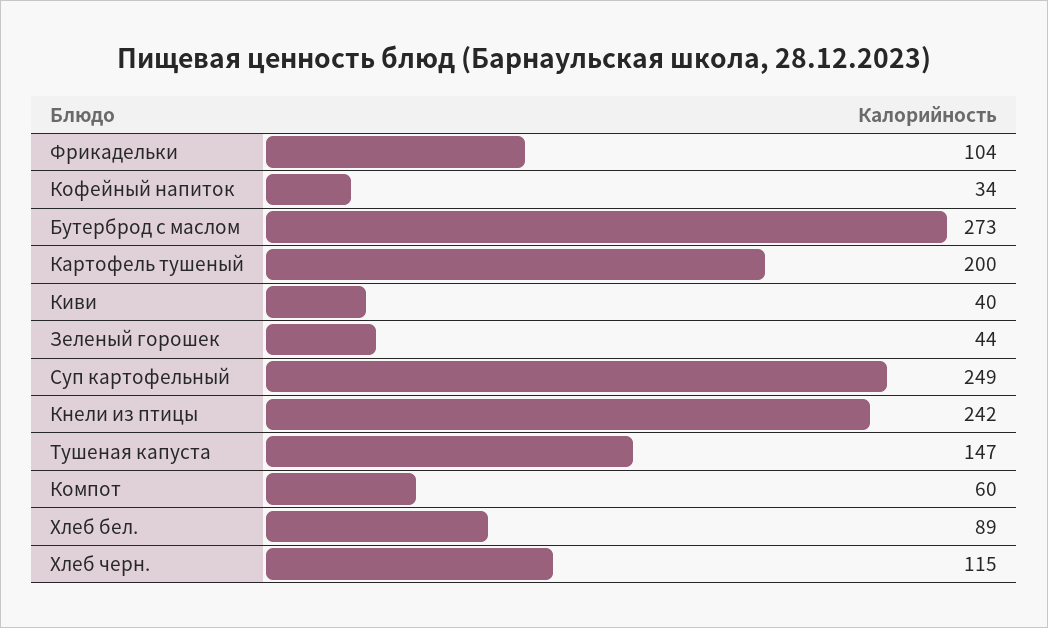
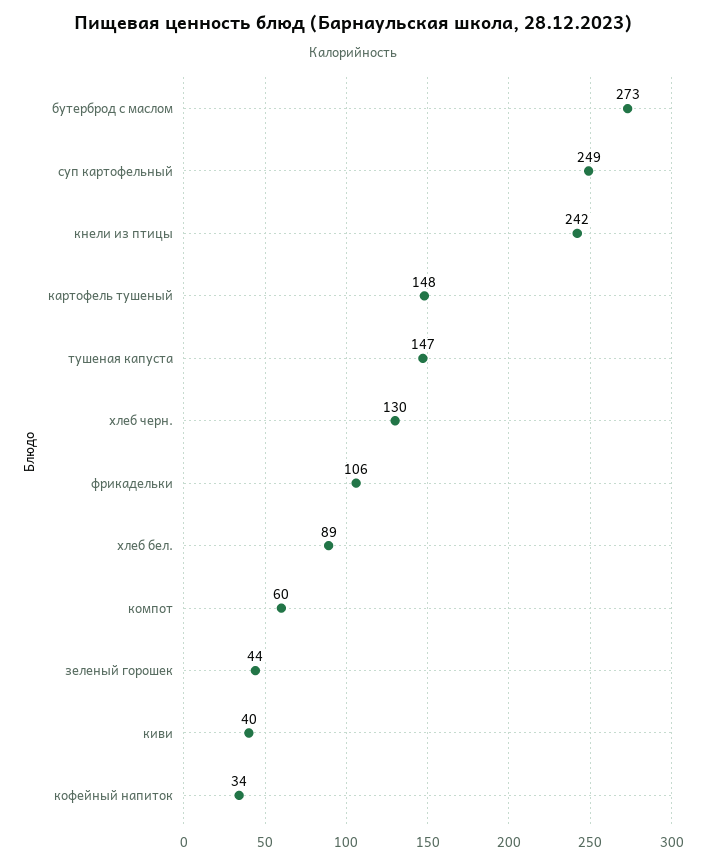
  {
-   "Фрикадельки": 104,
+   "Фрикадельки": 106,
    "Кофейный напиток": 34,
    "Бутерброд с маслом": 273,
-   "Картофель тушеный": 200,
+   "Картофель тушеный": 148,
    "Киви": 40,
    "Зеленый горошек": 44,
    "Суп картофельный": 249,
    "Кнели из птицы": 242,
    "Тушеная капуста": 147,
    "Компот": 60,
    "Хлеб бел.": 89,
-   "Хлеб черн.": 115
+   "Хлеб черн.": 130
  }

